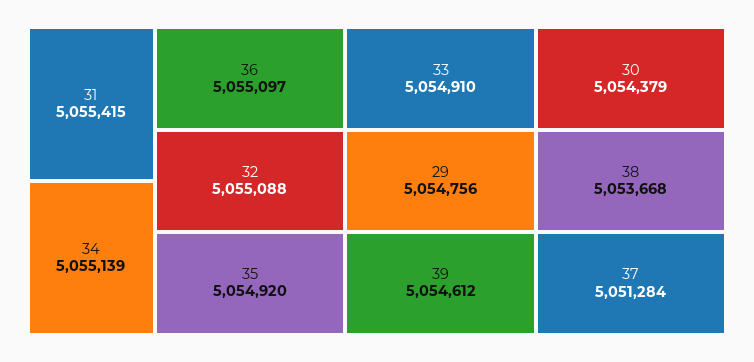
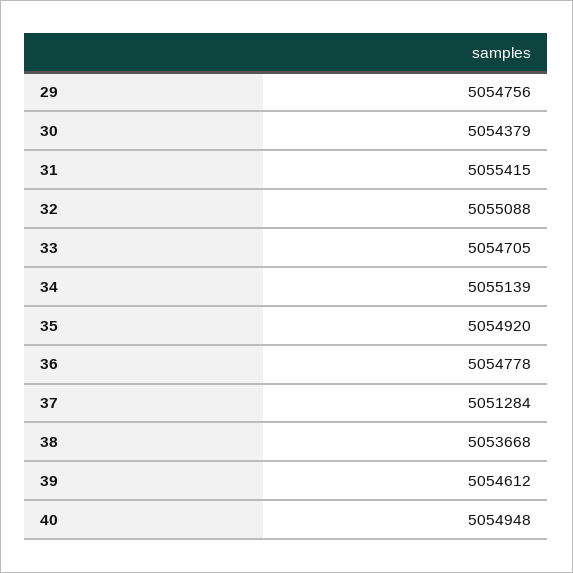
  {
    "31": 5055415,
    "34": 5055139,
-   "36": 5055097,
+   "36": 5054778,
    "32": 5055088,
    "35": 5054920,
-   "33": 5054910,
+   "33": 5054705,
    "29": 5054756,
    "39": 5054612,
    "30": 5054379,
    "38": 5053668,
-   "37": 5051284
+   "37": 5051284,
+   "40": 5054948
  }

